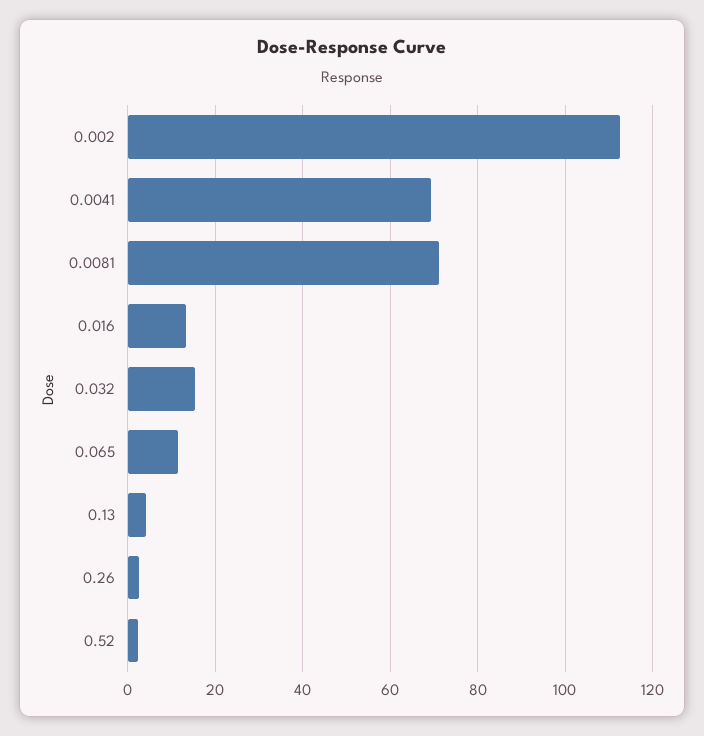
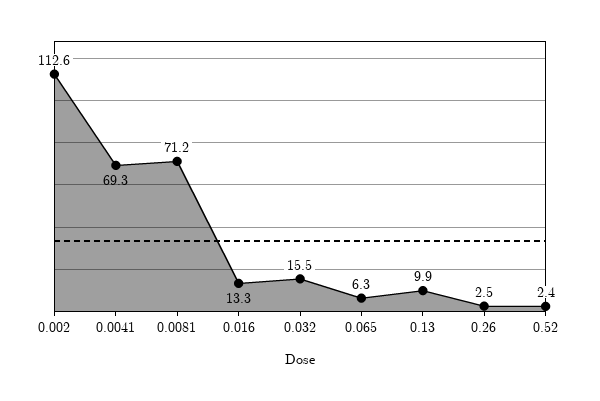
  {
    "0.002": 112.6,
    "0.0041": 69.3,
    "0.0081": 71.2,
    "0.016": 13.3,
    "0.032": 15.5,
-   "0.065": 12,
+   "0.065": 6.3,
-   "0.13": 4,
+   "0.13": 9.9,
    "0.26": 2.5,
    "0.52": 2.4
  }

